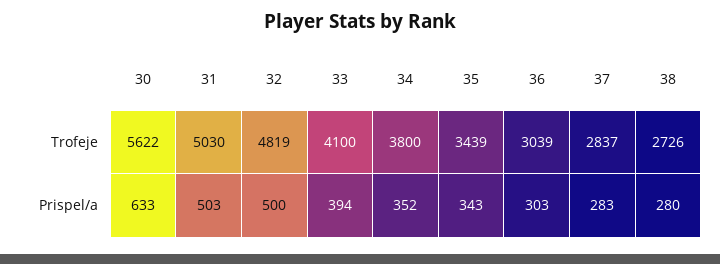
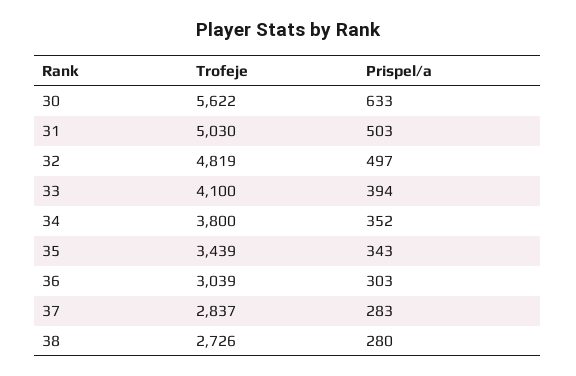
  {
    "30": {
      "Trofeje": 5622,
      "Prispel/a": 633
    },
    "31": {
      "Trofeje": 5030,
      "Prispel/a": 503
    },
    "32": {
      "Trofeje": 4819,
-     "Prispel/a": 500
+     "Prispel/a": 497
    },
    "33": {
      "Trofeje": 4100,
      "Prispel/a": 394
    },
    "34": {
      "Trofeje": 3800,
      "Prispel/a": 352
    },
    "35": {
      "Trofeje": 3439,
      "Prispel/a": 343
    },
    "36": {
      "Trofeje": 3039,
      "Prispel/a": 303
    },
    "37": {
      "Trofeje": 2837,
      "Prispel/a": 283
    },
    "38": {
      "Trofeje": 2726,
      "Prispel/a": 280
    }
  }

